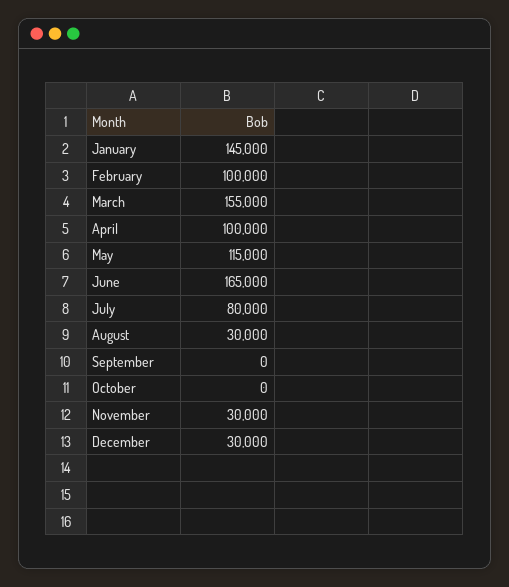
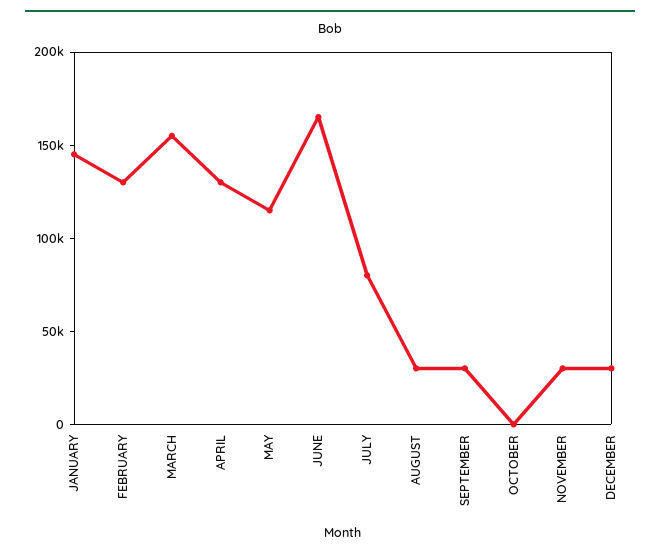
  {
    "January": 145000,
-   "February": 100000,
+   "February": 130000,
    "March": 155000,
-   "April": 100000,
+   "April": 130000,
    "May": 115000,
    "June": 165000,
    "July": 80000,
    "August": 30000,
-   "September": 0,
+   "September": 30000,
    "October": 0,
    "November": 30000,
    "December": 30000
  }

